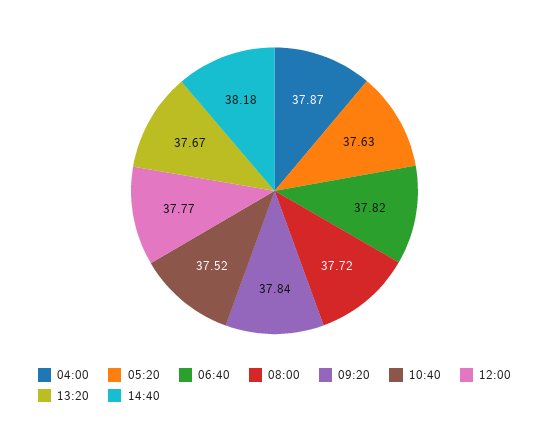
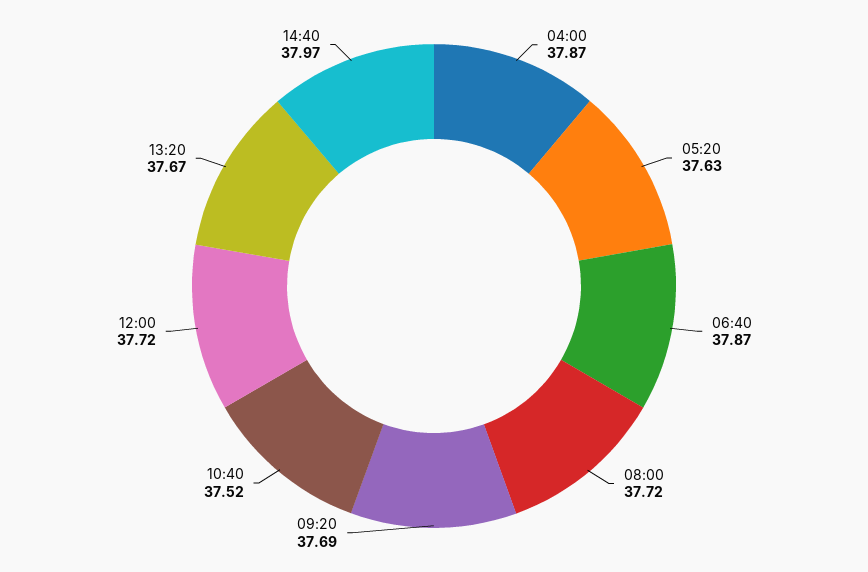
  {
    "04:00": 37.87,
    "05:20": 37.63,
-   "06:40": 37.82,
+   "06:40": 37.87,
    "08:00": 37.72,
-   "09:20": 37.84,
+   "09:20": 37.69,
    "10:40": 37.52,
-   "12:00": 37.77,
+   "12:00": 37.72,
    "13:20": 37.67,
-   "14:40": 38.18
+   "14:40": 37.97
  }

